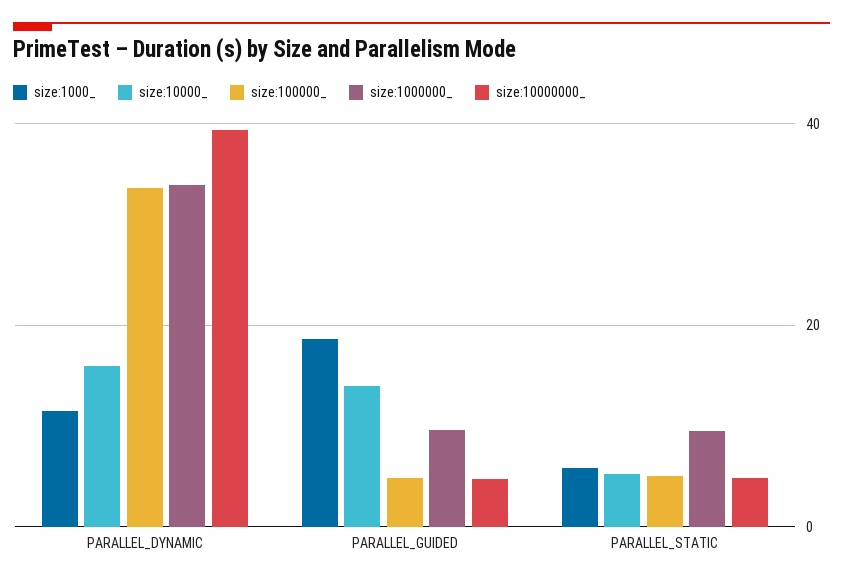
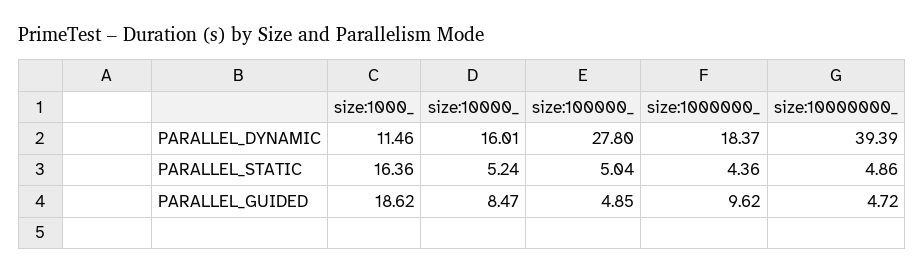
  {
    "size:1000_": {
      "PARALLEL_DYNAMIC": 11.46,
      "PARALLEL_GUIDED": 18.62,
-     "PARALLEL_STATIC": 6
+     "PARALLEL_STATIC": 16.36
    },
    "size:10000_": {
      "PARALLEL_DYNAMIC": 16.01,
-     "PARALLEL_GUIDED": 14,
+     "PARALLEL_GUIDED": 8.47,
      "PARALLEL_STATIC": 5.24
    },
    "size:100000_": {
-     "PARALLEL_DYNAMIC": 34,
+     "PARALLEL_DYNAMIC": 27.8,
      "PARALLEL_GUIDED": 4.85,
      "PARALLEL_STATIC": 5.04
    },
    "size:1000000_": {
-     "PARALLEL_DYNAMIC": 34,
+     "PARALLEL_DYNAMIC": 18.37,
      "PARALLEL_GUIDED": 9.62,
-     "PARALLEL_STATIC": 10
+     "PARALLEL_STATIC": 4.36
    },
    "size:10000000_": {
      "PARALLEL_DYNAMIC": 39.39,
      "PARALLEL_GUIDED": 4.72,
      "PARALLEL_STATIC": 4.86
    }
  }

